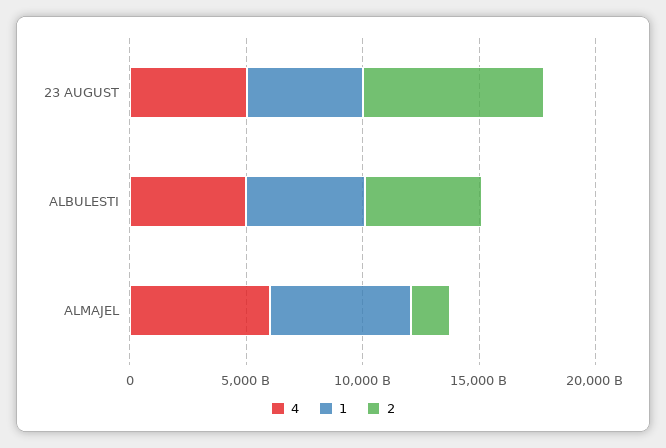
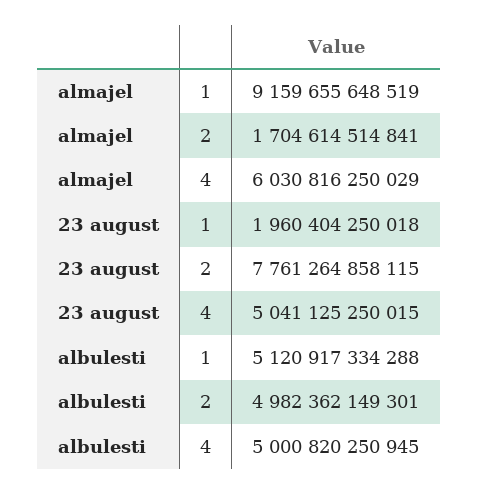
  {
    "4": {
      "23 AUGUST": 5041125250015,
      "ALBULESTI": 5000820250945,
      "ALMAJEL": 6030816250029
    },
    "1": {
-     "23 AUGUST": 5000000000000,
+     "23 AUGUST": 1960404250018,
      "ALBULESTI": 5120917334288,
-     "ALMAJEL": 6000000000000
+     "ALMAJEL": 9159655648519
    },
    "2": {
      "23 AUGUST": 7761264858115,
      "ALBULESTI": 4982362149301,
      "ALMAJEL": 1704614514841
    }
  }

